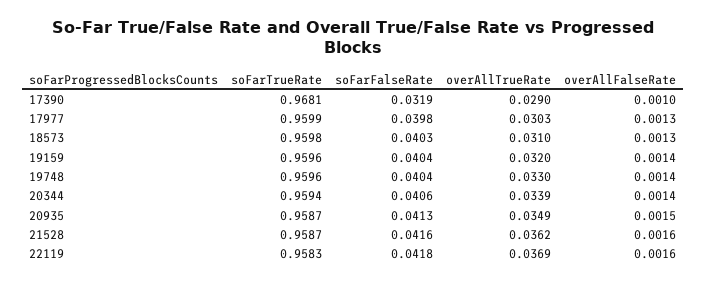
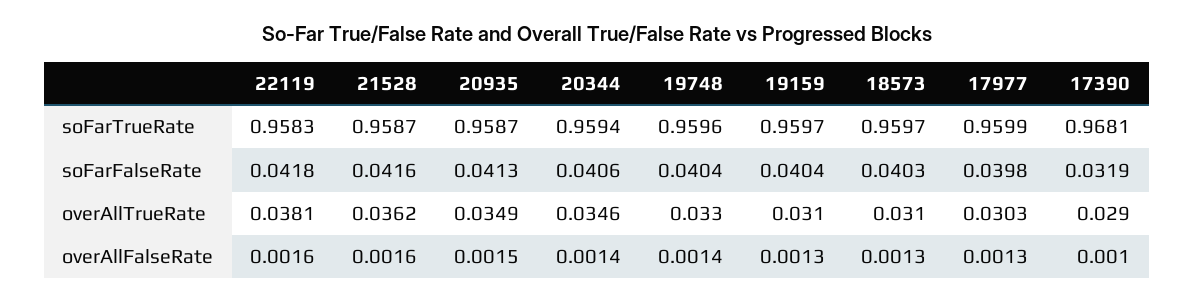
  {
    "soFarTrueRate": {
      "17390": 0.9681,
      "17977": 0.9599,
-     "18573": 0.9598,
+     "18573": 0.9597,
-     "19159": 0.9596,
+     "19159": 0.9597,
      "19748": 0.9596,
      "20344": 0.9594,
      "20935": 0.9587,
      "21528": 0.9587,
      "22119": 0.9583
    },
    "soFarFalseRate": {
      "17390": 0.0319,
      "17977": 0.0398,
      "18573": 0.0403,
      "19159": 0.0404,
      "19748": 0.0404,
      "20344": 0.0406,
      "20935": 0.0413,
      "21528": 0.0416,
      "22119": 0.0418
    },
    "overAllTrueRate": {
      "17390": 0.029,
      "17977": 0.0303,
      "18573": 0.031,
-     "19159": 0.032,
+     "19159": 0.031,
      "19748": 0.033,
-     "20344": 0.0339,
+     "20344": 0.0346,
      "20935": 0.0349,
      "21528": 0.0362,
-     "22119": 0.0369
+     "22119": 0.0381
    },
    "overAllFalseRate": {
      "17390": 0.001,
      "17977": 0.0013,
      "18573": 0.0013,
-     "19159": 0.0014,
+     "19159": 0.0013,
      "19748": 0.0014,
      "20344": 0.0014,
      "20935": 0.0015,
      "21528": 0.0016,
      "22119": 0.0016
    }
  }

